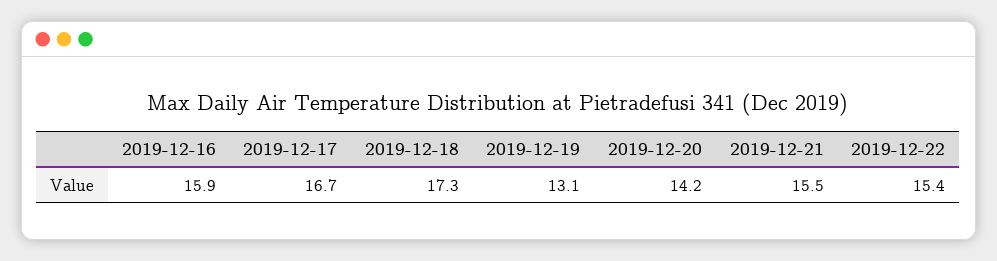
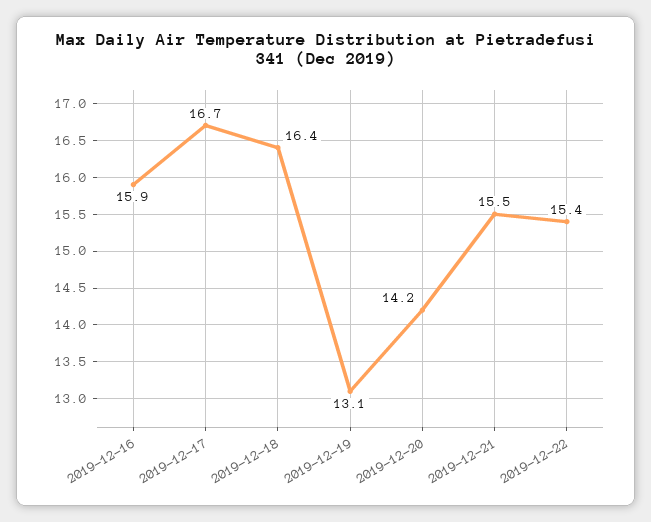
  {
    "2019-12-16": 15.9,
    "2019-12-17": 16.7,
-   "2019-12-18": 17.3,
+   "2019-12-18": 16.4,
    "2019-12-19": 13.1,
    "2019-12-20": 14.2,
    "2019-12-21": 15.5,
    "2019-12-22": 15.4
  }

